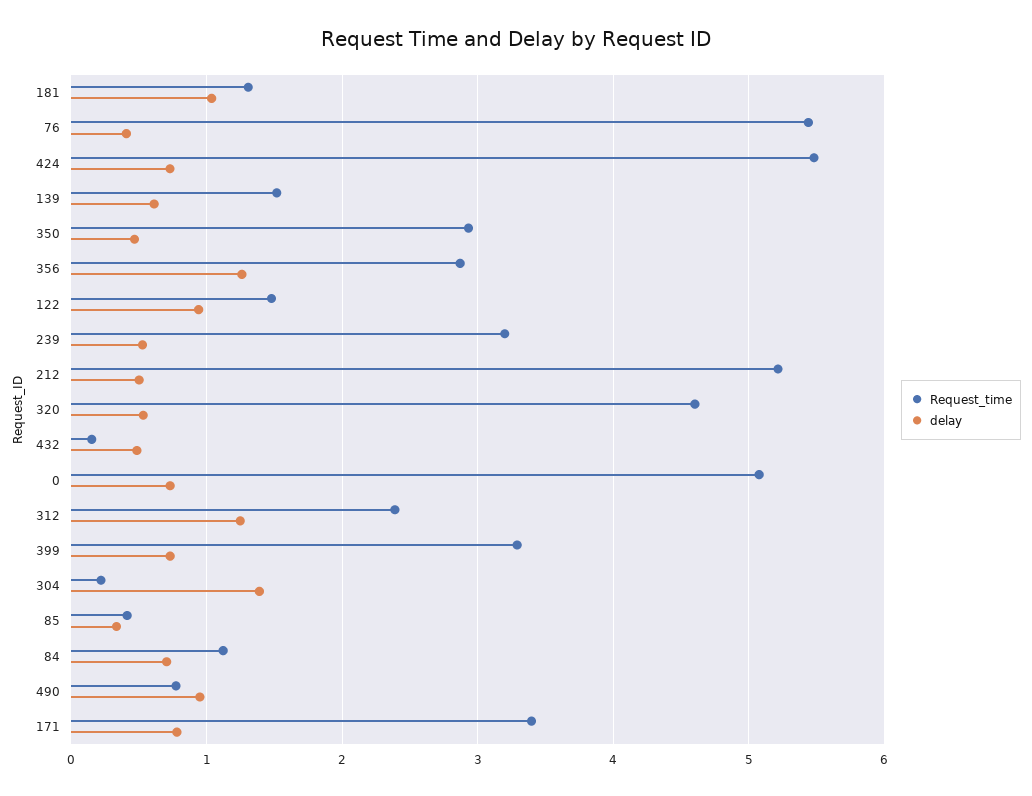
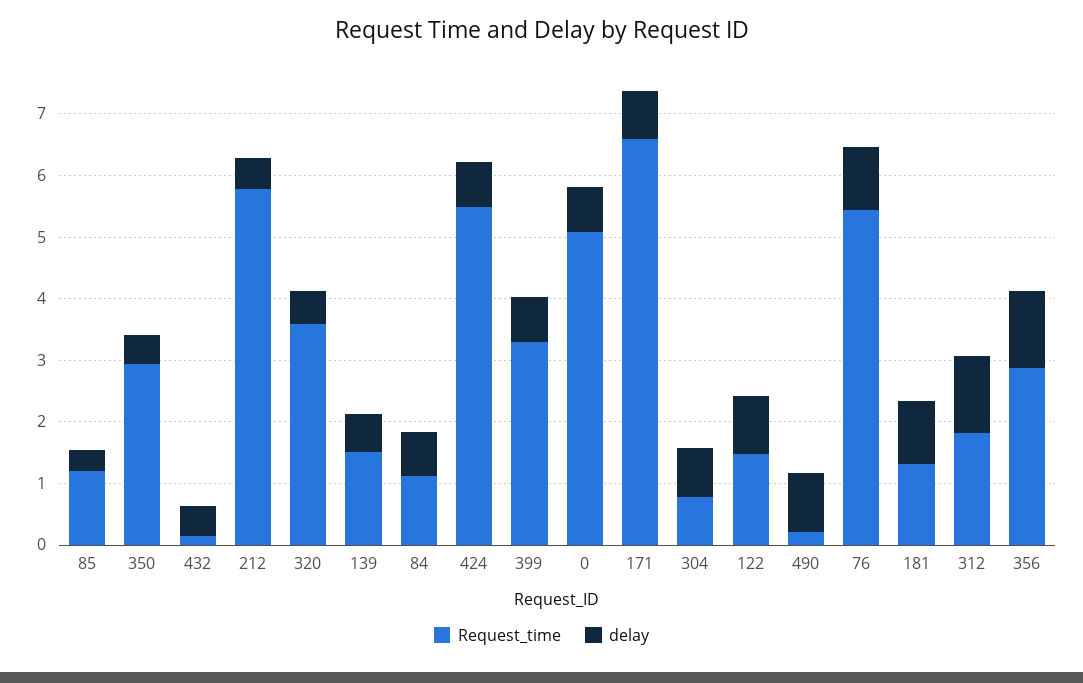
  {
    "Request_time": {
      "181": 1.3,
      "76": 5.4,
      "424": 5.5,
      "139": 1.5,
      "350": 2.9,
      "356": 2.9,
      "122": 1.5,
-     "239": 3.2,
-     "212": 5.2,
+     "212": 5.8,
-     "320": 4.6,
+     "320": 3.6,
      "432": 0.2,
      "0": 5.1,
-     "312": 2.4,
+     "312": 1.8,
      "399": 3.3,
-     "304": 0.2,
+     "304": 0.8,
-     "85": 0.4,
+     "85": 1.2,
      "84": 1.1,
-     "490": 0.8,
+     "490": 0.2,
-     "171": 3.4
+     "171": 6.6
    },
    "delay": {
      "181": 1,
-     "76": 0.4,
+     "76": 1,
      "424": 0.7,
      "139": 0.6,
      "350": 0.5,
      "356": 1.3,
      "122": 0.9,
-     "239": 0.5,
      "212": 0.5,
      "320": 0.5,
      "432": 0.5,
      "0": 0.7,
      "312": 1.2,
      "399": 0.7,
-     "304": 1.4,
+     "304": 0.8,
      "85": 0.3,
      "84": 0.7,
      "490": 1,
      "171": 0.8
    }
  }

